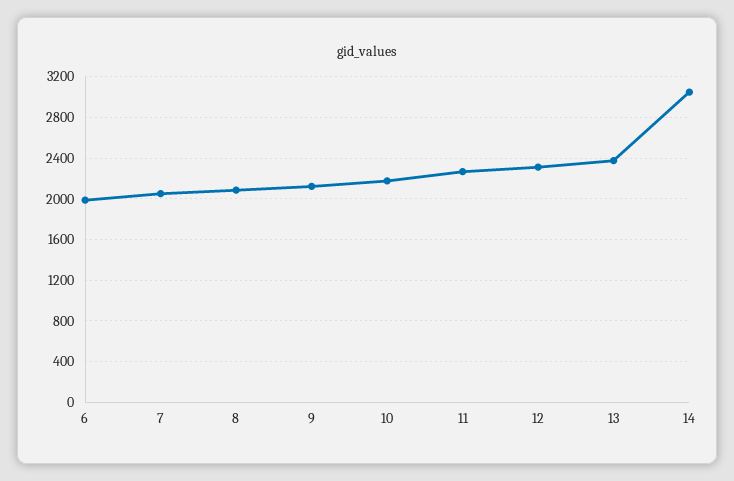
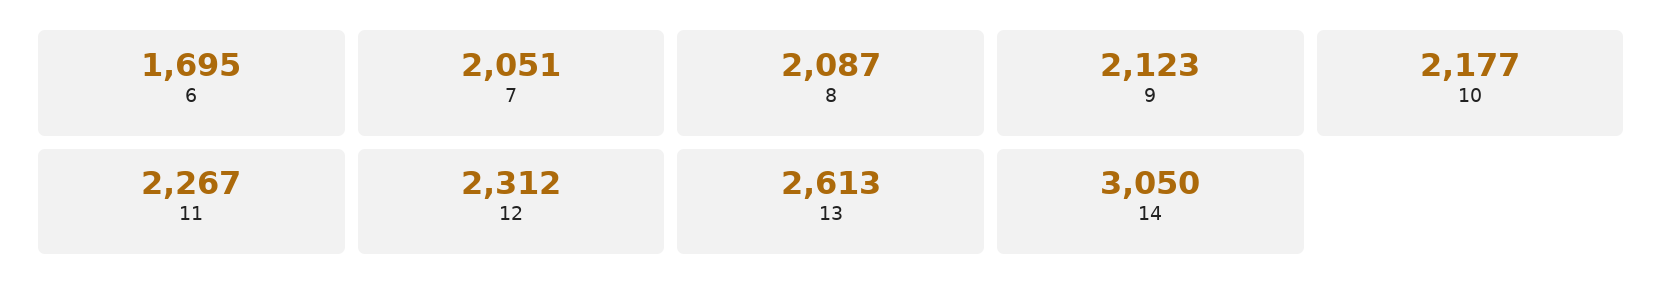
  {
-   "6": 2000,
+   "6": 1695,
    "7": 2051,
    "8": 2087,
    "9": 2123,
    "10": 2177,
    "11": 2267,
    "12": 2312,
-   "13": 2400,
+   "13": 2613,
    "14": 3050
  }

